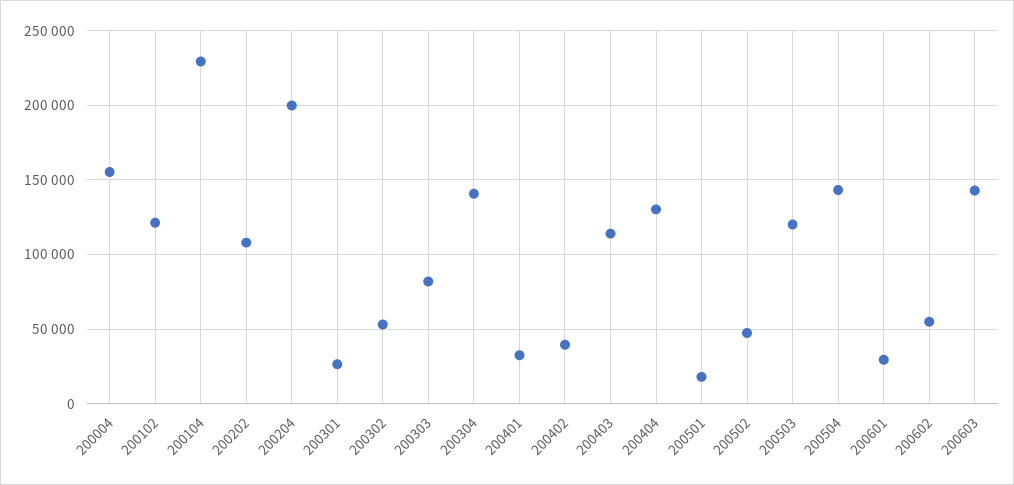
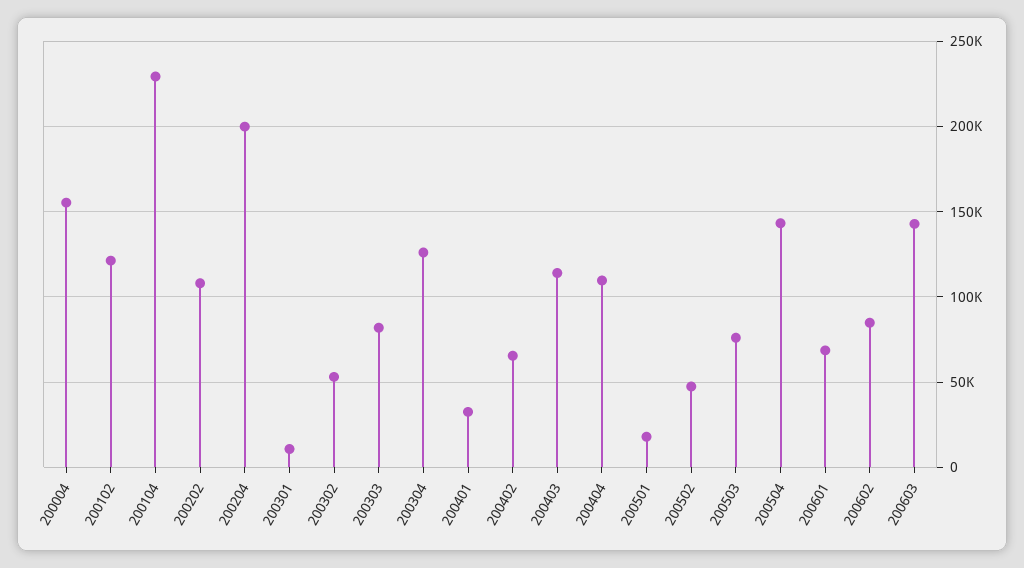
  {
    "200004": 155000,
    "200102": 120000,
    "200104": 230000,
    "200202": 110000,
    "200204": 200000,
-   "200301": 25000,
+   "200301": 10000,
    "200302": 55000,
    "200303": 80000,
-   "200304": 140000,
+   "200304": 125000,
    "200401": 35000,
-   "200402": 40000,
+   "200402": 65000,
    "200403": 115000,
-   "200404": 130000,
+   "200404": 110000,
    "200501": 20000,
    "200502": 45000,
-   "200503": 120000,
+   "200503": 75000,
    "200504": 145000,
-   "200601": 30000,
+   "200601": 70000,
-   "200602": 55000,
+   "200602": 85000,
    "200603": 145000
  }

